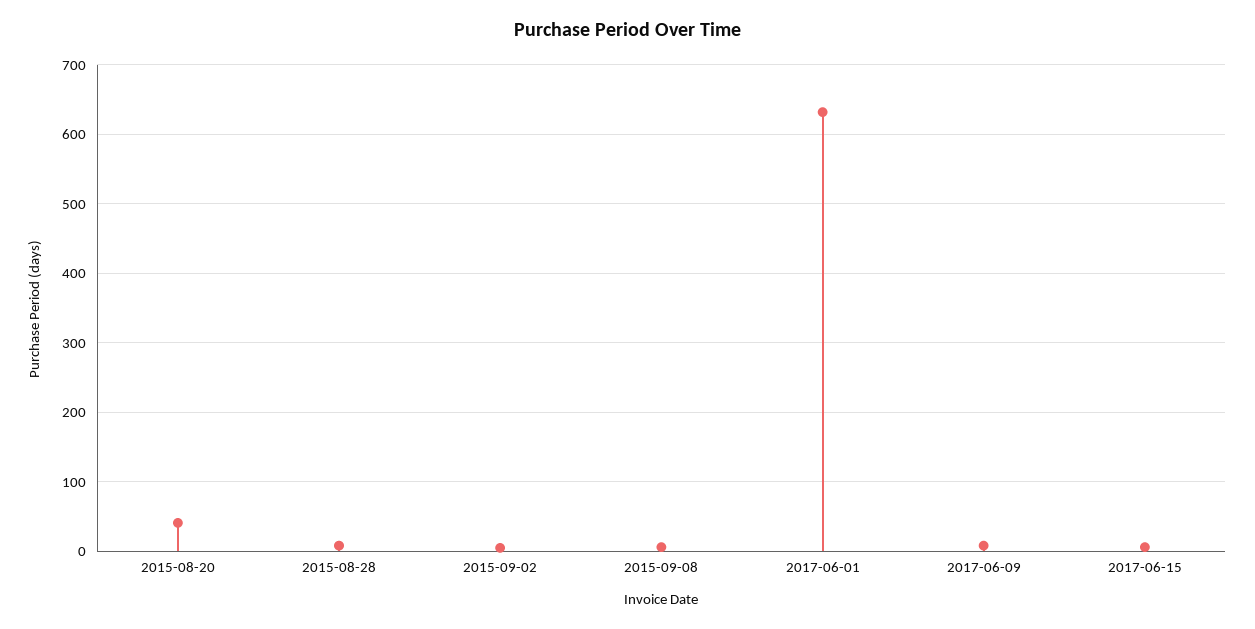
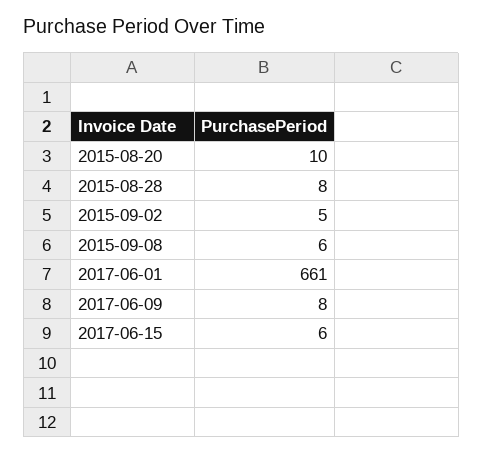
  {
-   "2015-08-20": 40,
+   "2015-08-20": 10,
    "2015-08-28": 8,
    "2015-09-02": 5,
    "2015-09-08": 6,
-   "2017-06-01": 630,
+   "2017-06-01": 661,
    "2017-06-09": 8,
    "2017-06-15": 6
  }

